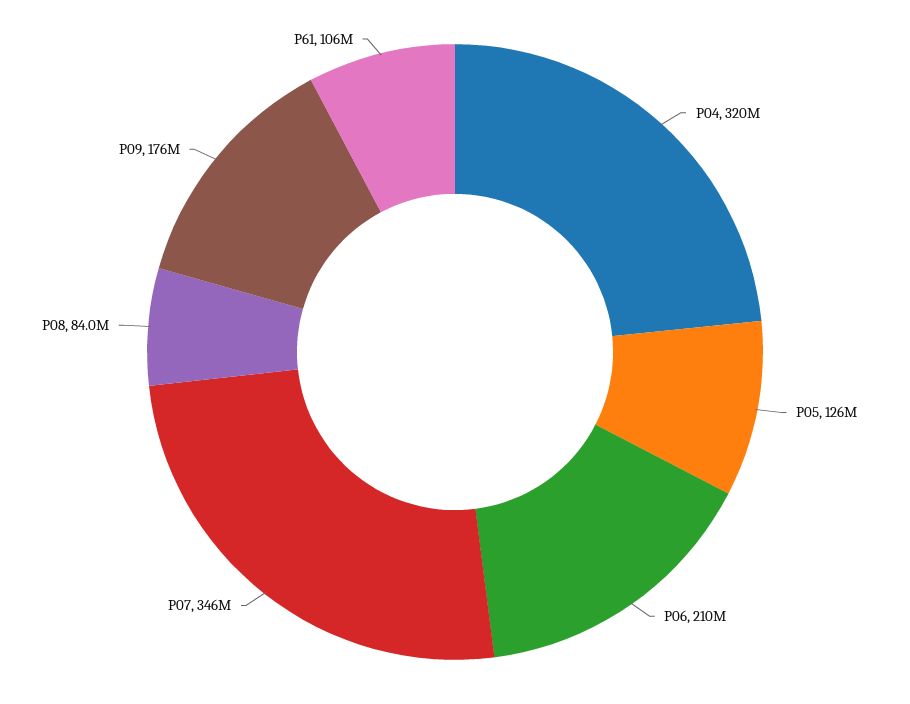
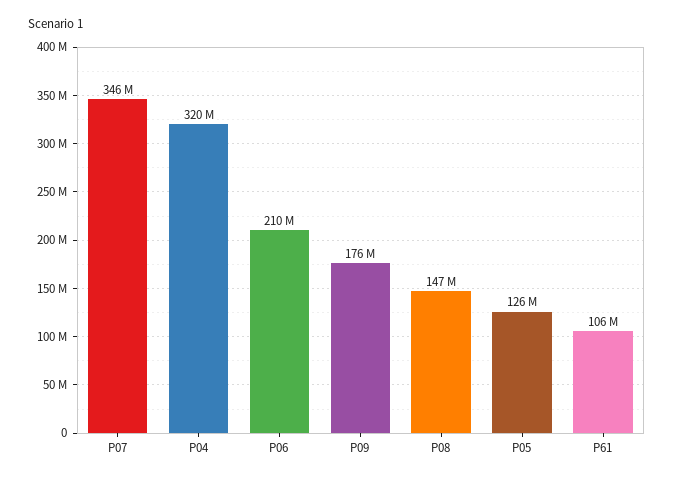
  {
    "P04": 320000000,
    "P05": 126000000,
    "P06": 210000000,
    "P07": 346000000,
-   "P08": 84000000,
+   "P08": 147000000,
    "P09": 176000000,
    "P61": 106000000
  }

